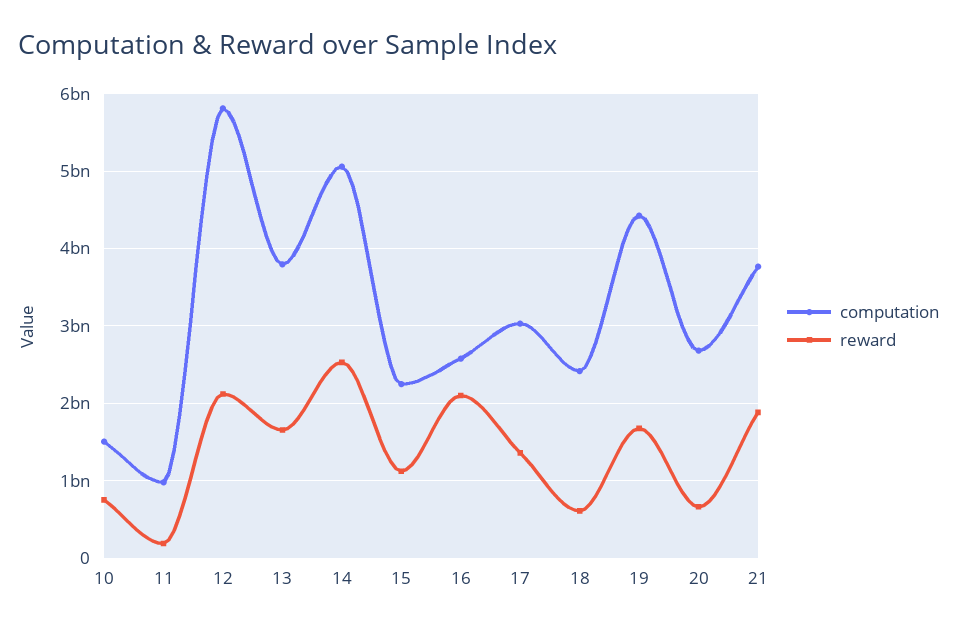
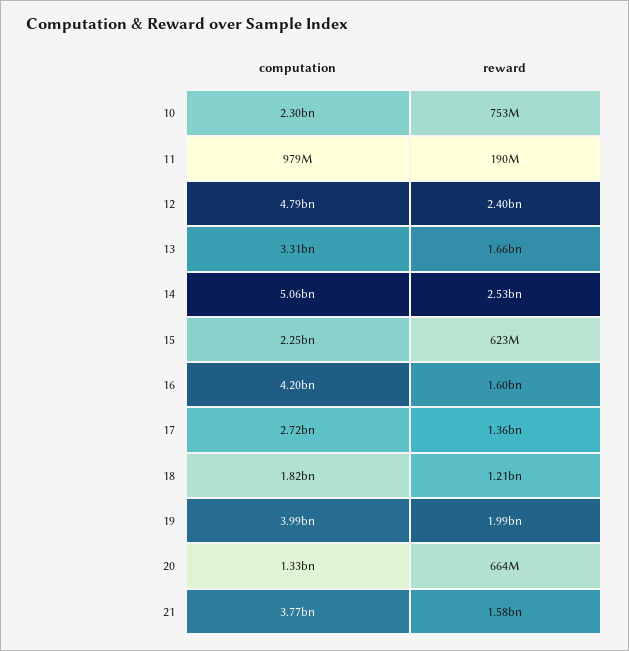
  {
    "computation": {
-     "10": 1500000000,
+     "10": 2300000000,
      "11": 979000000,
-     "12": 5800000000,
+     "12": 4790000000,
-     "13": 3800000000,
+     "13": 3310000000,
      "14": 5060000000,
      "15": 2250000000,
-     "16": 2600000000,
+     "16": 4200000000,
-     "17": 3000000000,
+     "17": 2720000000,
-     "18": 2400000000,
+     "18": 1820000000,
-     "19": 4400000000,
+     "19": 3990000000,
-     "20": 2700000000,
+     "20": 1330000000,
      "21": 3770000000
    },
    "reward": {
      "10": 753000000,
      "11": 190000000,
-     "12": 2100000000,
+     "12": 2400000000,
      "13": 1660000000,
      "14": 2530000000,
-     "15": 1100000000,
+     "15": 623000000,
-     "16": 2100000000,
+     "16": 1600000000,
      "17": 1360000000,
-     "18": 600000000,
+     "18": 1210000000,
-     "19": 1700000000,
+     "19": 1990000000,
      "20": 664000000,
-     "21": 1900000000
+     "21": 1580000000
    }
  }

